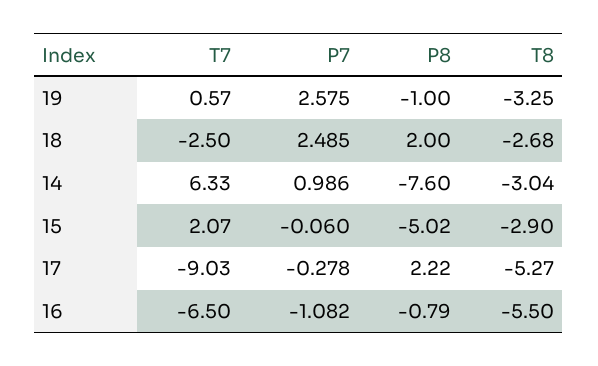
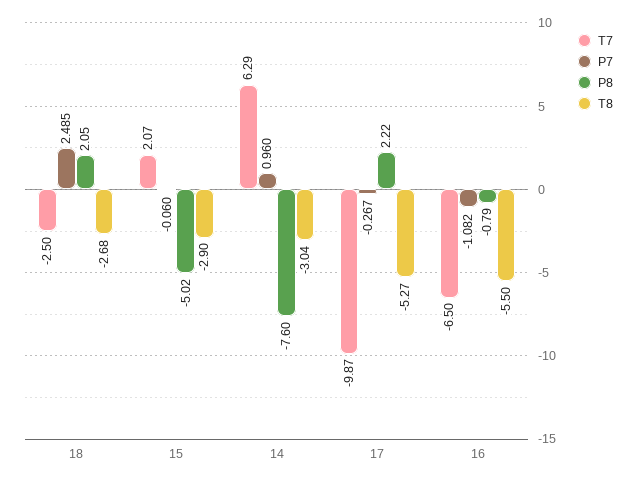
  {
    "T7": {
-     "19": 0.57,
      "18": -2.5,
-     "14": 6.33,
+     "14": 6.29,
      "15": 2.07,
-     "17": -9.03,
+     "17": -9.87,
      "16": -6.5
    },
    "P7": {
-     "19": 2.575,
      "18": 2.485,
-     "14": 0.986,
+     "14": 0.96,
      "15": -0.06,
-     "17": -0.278,
+     "17": -0.267,
      "16": -1.082
    },
    "P8": {
-     "19": -1,
-     "18": 2,
+     "18": 2.05,
      "14": -7.6,
      "15": -5.02,
      "17": 2.22,
      "16": -0.79
    },
    "T8": {
-     "19": -3.25,
      "18": -2.68,
      "14": -3.04,
      "15": -2.9,
      "17": -5.27,
      "16": -5.5
    }
  }

